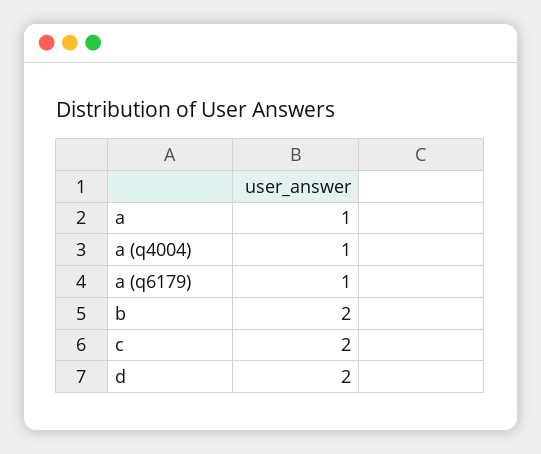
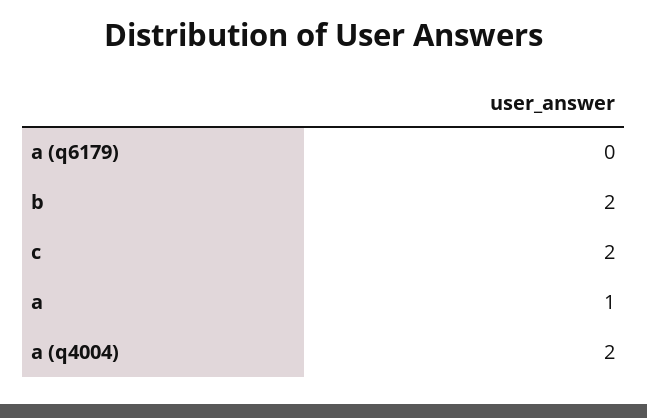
  {
    "a": 1,
-   "a (q4004)": 1,
+   "a (q4004)": 2,
-   "a (q6179)": 1,
+   "a (q6179)": 0,
    "b": 2,
-   "c": 2,
+   "c": 2
-   "d": 2
  }

